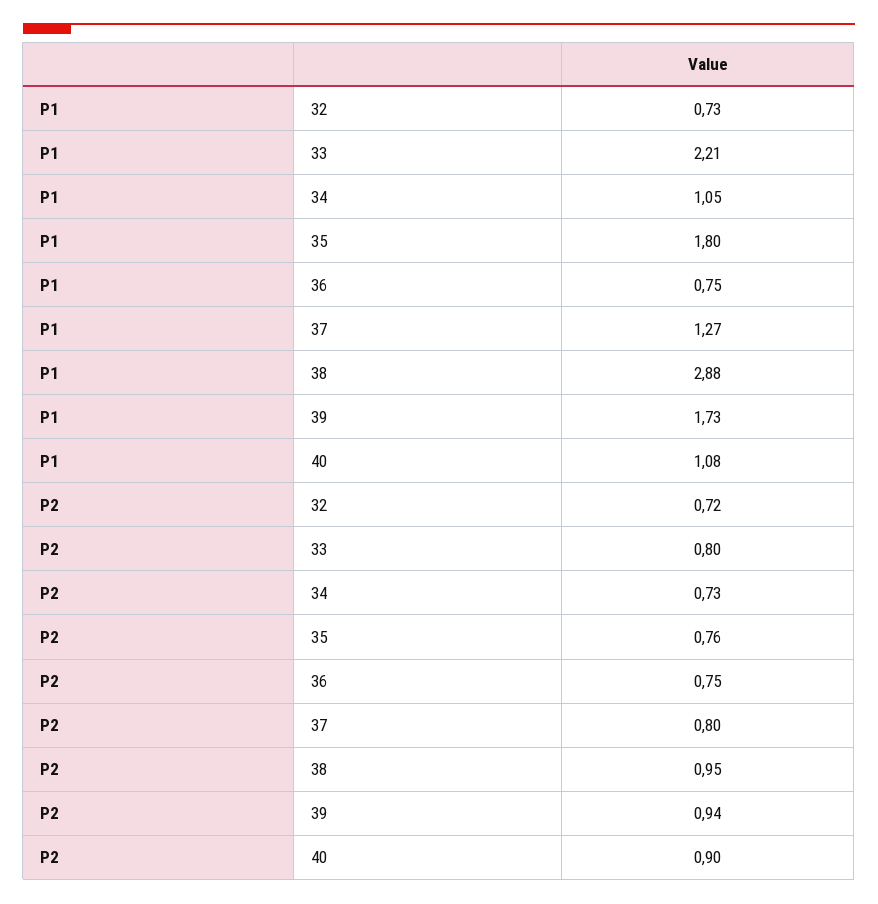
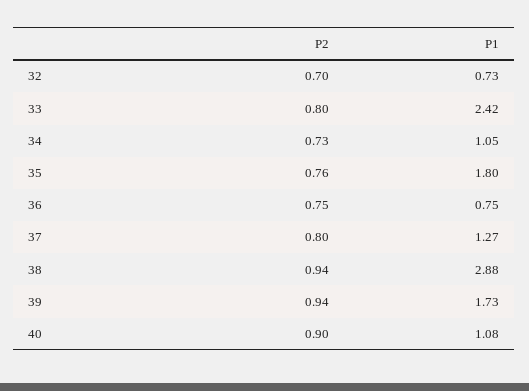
  {
    "P1": {
      "32": 0.73,
-     "33": 2.21,
+     "33": 2.42,
      "34": 1.05,
      "35": 1.8,
      "36": 0.75,
      "37": 1.27,
      "38": 2.88,
      "39": 1.73,
      "40": 1.08
    },
    "P2": {
-     "32": 0.72,
+     "32": 0.7,
      "33": 0.8,
      "34": 0.73,
      "35": 0.76,
      "36": 0.75,
      "37": 0.8,
-     "38": 0.95,
+     "38": 0.94,
      "39": 0.94,
      "40": 0.9
    }
  }

